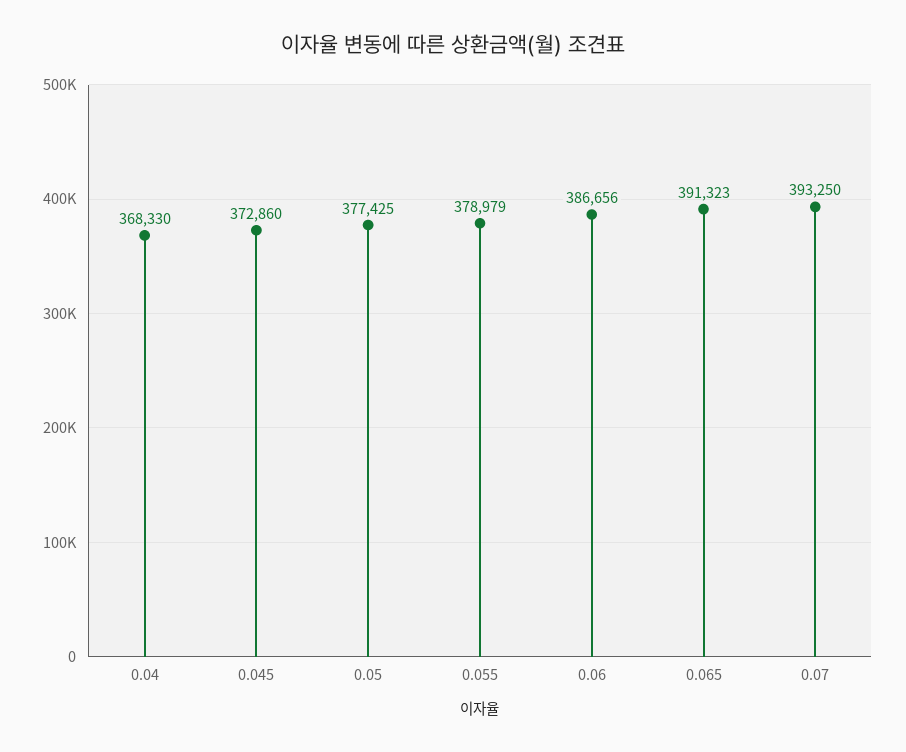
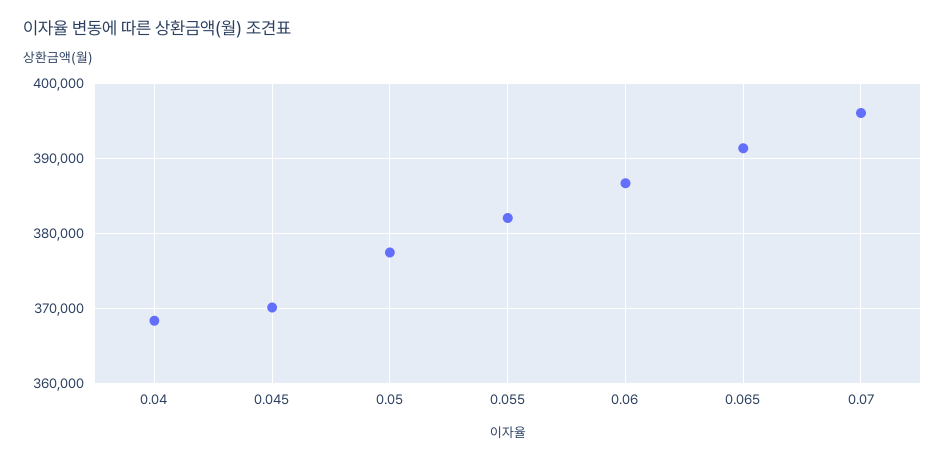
  {
    "0.04": 368330,
-   "0.045": 372860,
+   "0.045": 370000,
    "0.05": 377425,
-   "0.055": 378979,
+   "0.055": 382000,
    "0.06": 386656,
    "0.065": 391323,
-   "0.07": 393250
+   "0.07": 396000
  }

